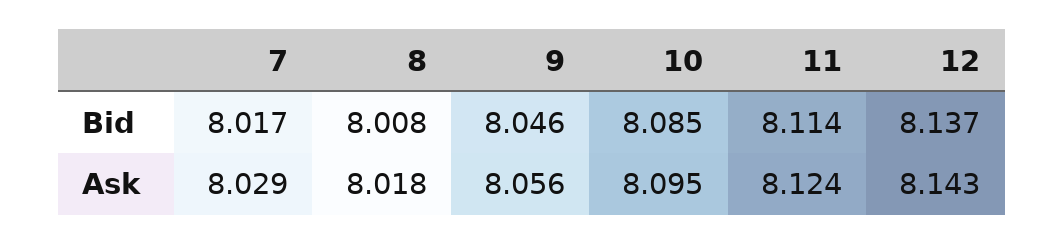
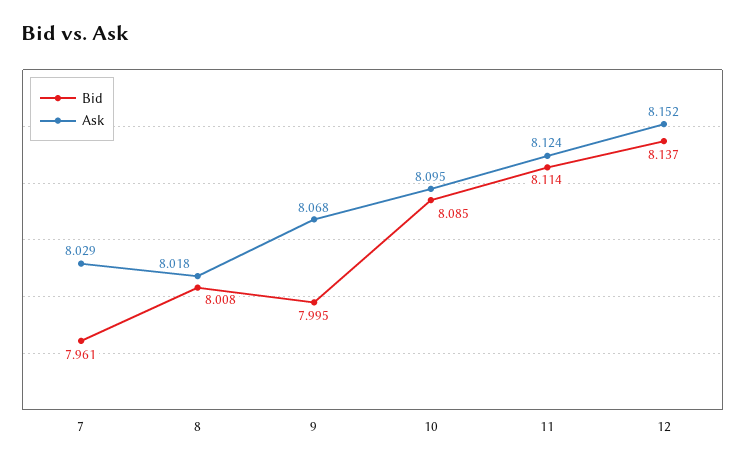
  {
    "Bid": {
-     "7": 8.017,
+     "7": 7.961,
      "8": 8.008,
-     "9": 8.046,
+     "9": 7.995,
      "10": 8.085,
      "11": 8.114,
      "12": 8.137
    },
    "Ask": {
      "7": 8.029,
      "8": 8.018,
-     "9": 8.056,
+     "9": 8.068,
      "10": 8.095,
      "11": 8.124,
-     "12": 8.143
+     "12": 8.152
    }
  }

